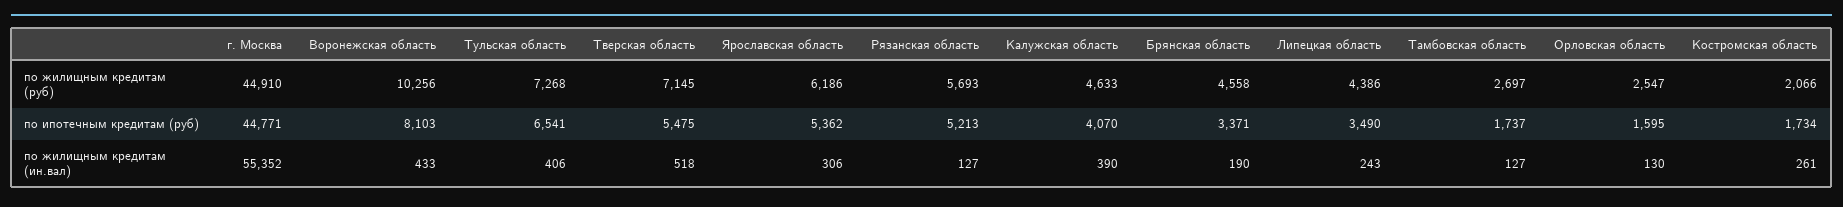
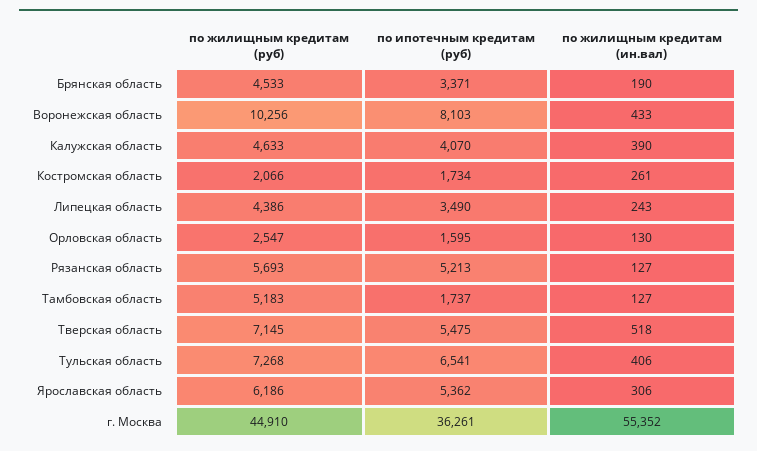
  {
    "г. Москва": {
      "по жилищным кредитам (руб)": 44910,
-     "по ипотечным кредитам (руб)": 44771,
+     "по ипотечным кредитам (руб)": 36261,
      "по жилищным кредитам (ин.вал)": 55352
    },
    "Воронежская область": {
      "по жилищным кредитам (руб)": 10256,
      "по ипотечным кредитам (руб)": 8103,
      "по жилищным кредитам (ин.вал)": 433
    },
    "Тульская область": {
      "по жилищным кредитам (руб)": 7268,
      "по ипотечным кредитам (руб)": 6541,
      "по жилищным кредитам (ин.вал)": 406
    },
    "Тверская область": {
      "по жилищным кредитам (руб)": 7145,
      "по ипотечным кредитам (руб)": 5475,
      "по жилищным кредитам (ин.вал)": 518
    },
    "Ярославская область": {
      "по жилищным кредитам (руб)": 6186,
      "по ипотечным кредитам (руб)": 5362,
      "по жилищным кредитам (ин.вал)": 306
    },
    "Рязанская область": {
      "по жилищным кредитам (руб)": 5693,
      "по ипотечным кредитам (руб)": 5213,
      "по жилищным кредитам (ин.вал)": 127
    },
    "Калужская область": {
      "по жилищным кредитам (руб)": 4633,
      "по ипотечным кредитам (руб)": 4070,
      "по жилищным кредитам (ин.вал)": 390
    },
    "Брянская область": {
-     "по жилищным кредитам (руб)": 4558,
+     "по жилищным кредитам (руб)": 4533,
      "по ипотечным кредитам (руб)": 3371,
      "по жилищным кредитам (ин.вал)": 190
    },
    "Липецкая область": {
      "по жилищным кредитам (руб)": 4386,
      "по ипотечным кредитам (руб)": 3490,
      "по жилищным кредитам (ин.вал)": 243
    },
    "Тамбовская область": {
-     "по жилищным кредитам (руб)": 2697,
+     "по жилищным кредитам (руб)": 5183,
      "по ипотечным кредитам (руб)": 1737,
      "по жилищным кредитам (ин.вал)": 127
    },
    "Орловская область": {
      "по жилищным кредитам (руб)": 2547,
      "по ипотечным кредитам (руб)": 1595,
      "по жилищным кредитам (ин.вал)": 130
    },
    "Костромская область": {
      "по жилищным кредитам (руб)": 2066,
      "по ипотечным кредитам (руб)": 1734,
      "по жилищным кредитам (ин.вал)": 261
    }
  }

